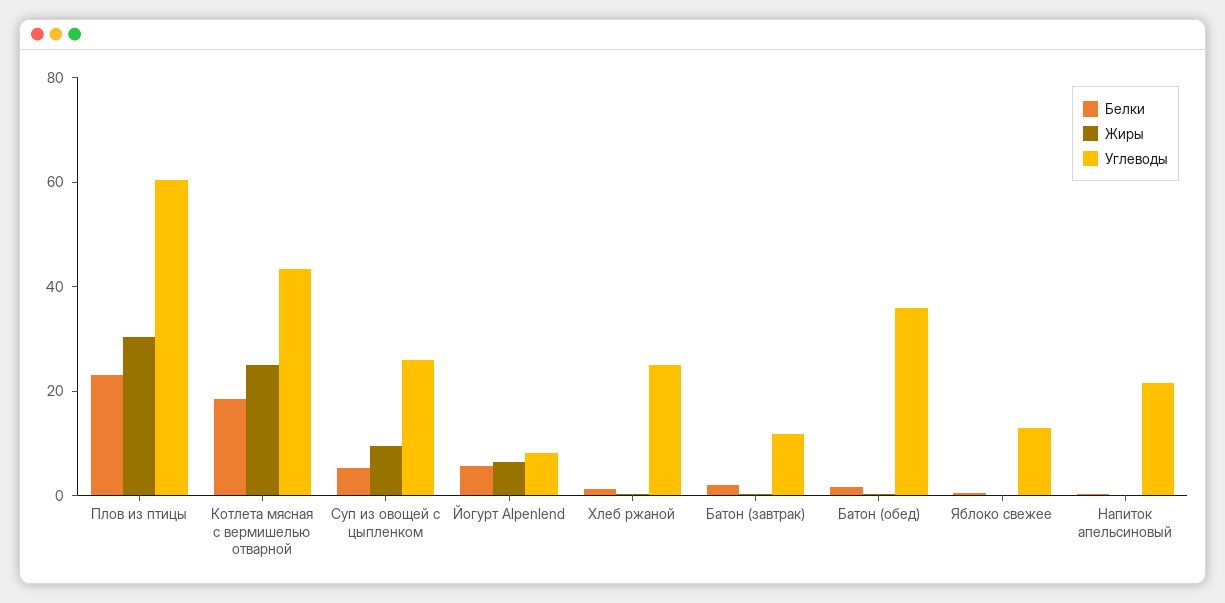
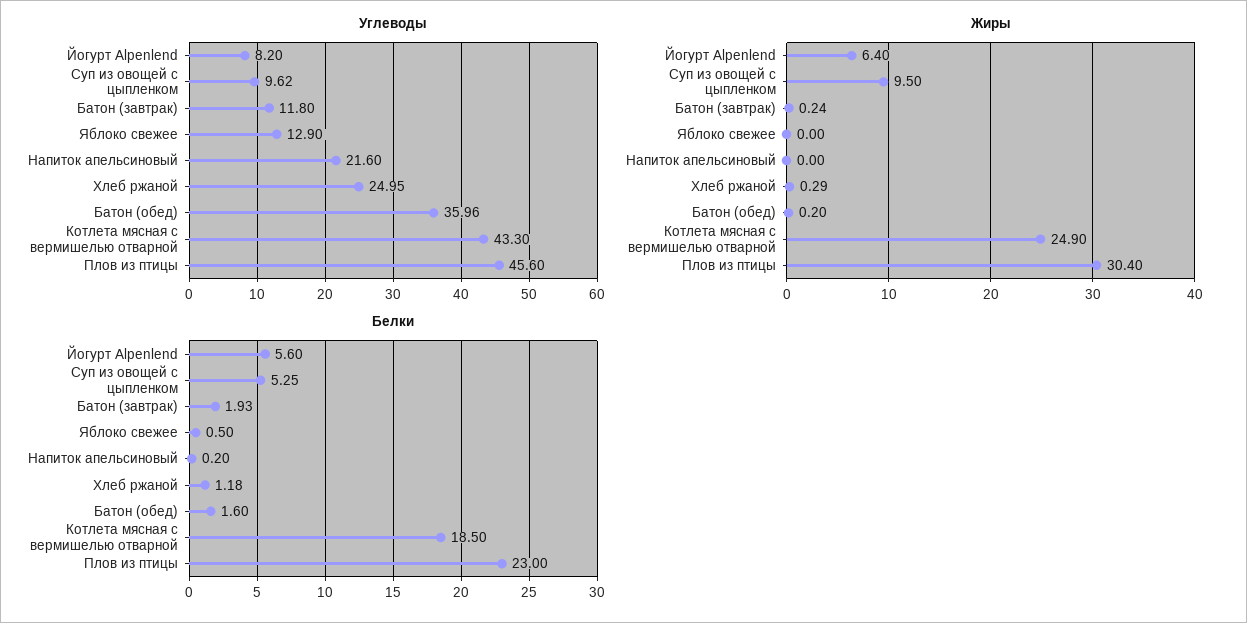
  {
    "Белки": {
      "Плов из птицы": 23,
      "Котлета мясная с вермишелью отварной": 18.5,
      "Суп из овощей с цыпленком": 5.25,
      "Йогурт Alpenlend": 5.6,
      "Хлеб ржаной": 1.18,
      "Батон (завтрак)": 1.93,
      "Батон (обед)": 1.6,
      "Яблоко свежее": 0.5,
      "Напиток апельсиновый": 0.2
    },
    "Жиры": {
      "Плов из птицы": 30.4,
      "Котлета мясная с вермишелью отварной": 24.9,
      "Суп из овощей с цыпленком": 9.5,
      "Йогурт Alpenlend": 6.4,
      "Хлеб ржаной": 0.29,
      "Батон (завтрак)": 0.24,
      "Батон (обед)": 0.2,
      "Яблоко свежее": 0,
      "Напиток апельсиновый": 0
    },
    "Углеводы": {
-     "Плов из птицы": 60,
+     "Плов из птицы": 45.6,
      "Котлета мясная с вермишелью отварной": 43.3,
-     "Суп из овощей с цыпленком": 25,
+     "Суп из овощей с цыпленком": 9.62,
      "Йогурт Alpenlend": 8.2,
      "Хлеб ржаной": 24.95,
      "Батон (завтрак)": 11.8,
      "Батон (обед)": 35.96,
      "Яблоко свежее": 12.9,
      "Напиток апельсиновый": 21.6
    }
  }

